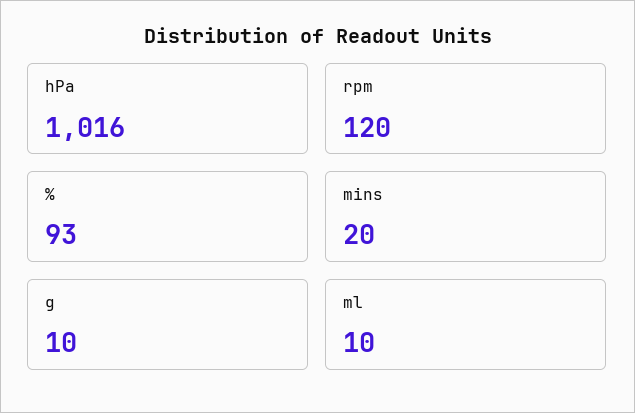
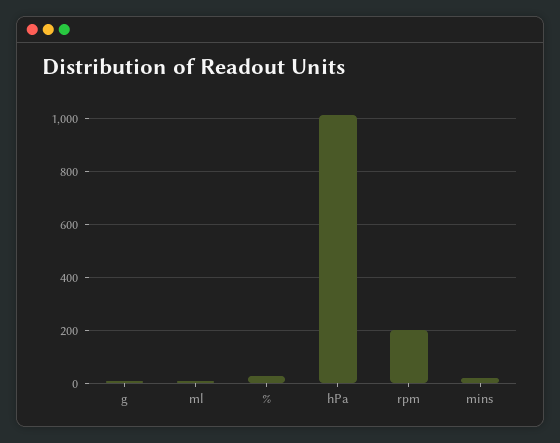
  {
    "hPa": 1016,
-   "rpm": 120,
+   "rpm": 200,
-   "%": 93,
+   "%": 25,
    "mins": 20,
    "g": 10,
    "ml": 10
  }

